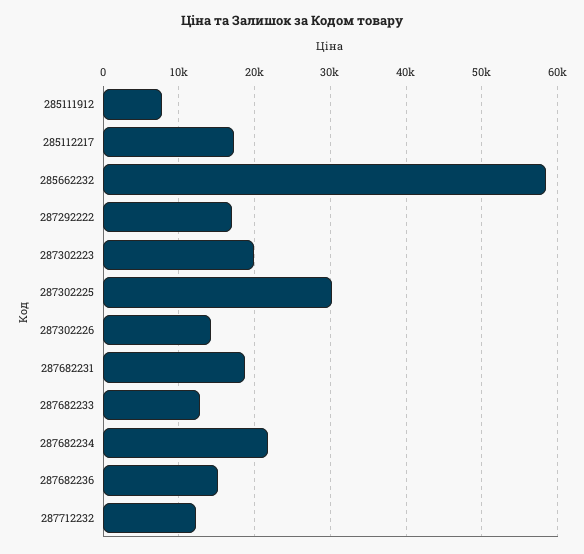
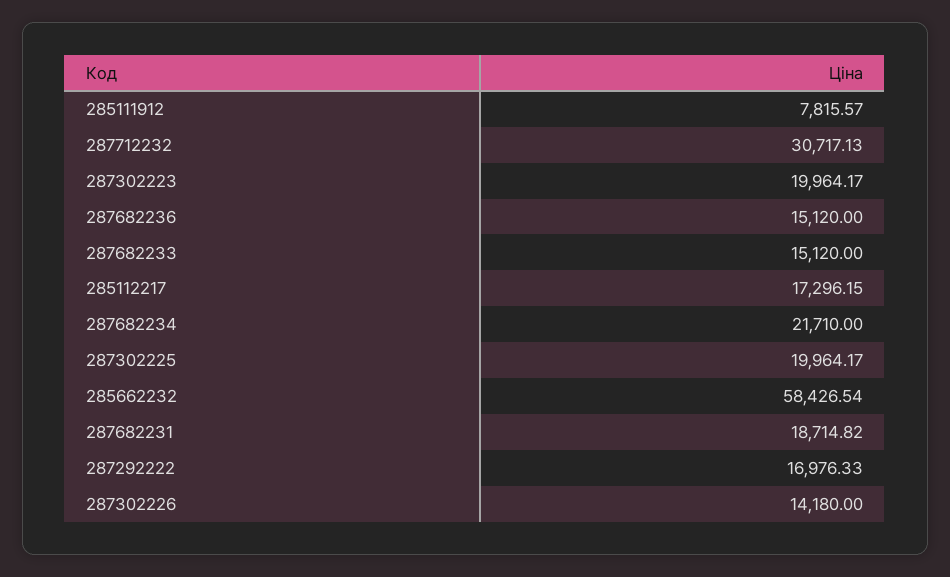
  {
    "285111912": 7815.57,
    "285112217": 17296.15,
    "285662232": 58426.54,
    "287292222": 16976.33,
    "287302223": 19964.17,
-   "287302225": 30000,
+   "287302225": 19964.17,
    "287302226": 14180,
    "287682231": 18714.82,
-   "287682233": 13000,
+   "287682233": 15120,
    "287682234": 21710,
    "287682236": 15120,
-   "287712232": 12000
+   "287712232": 30717.13
  }

